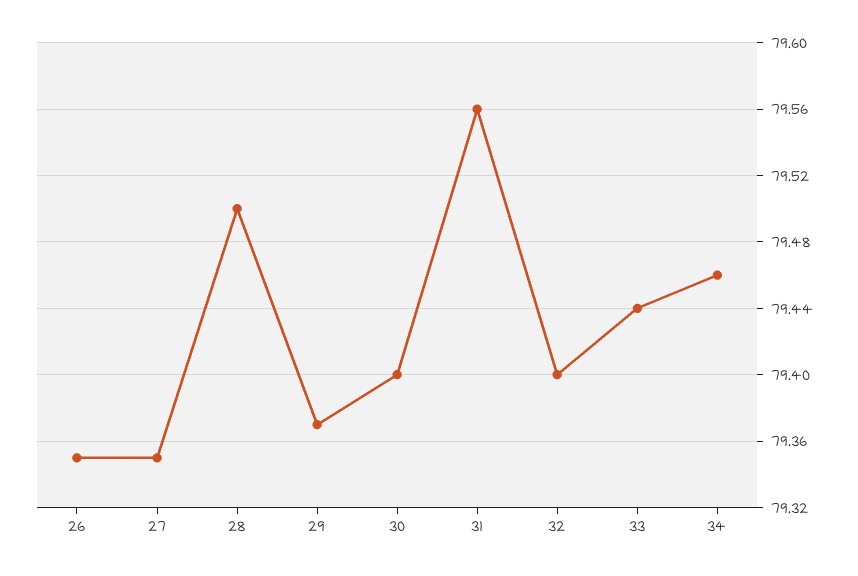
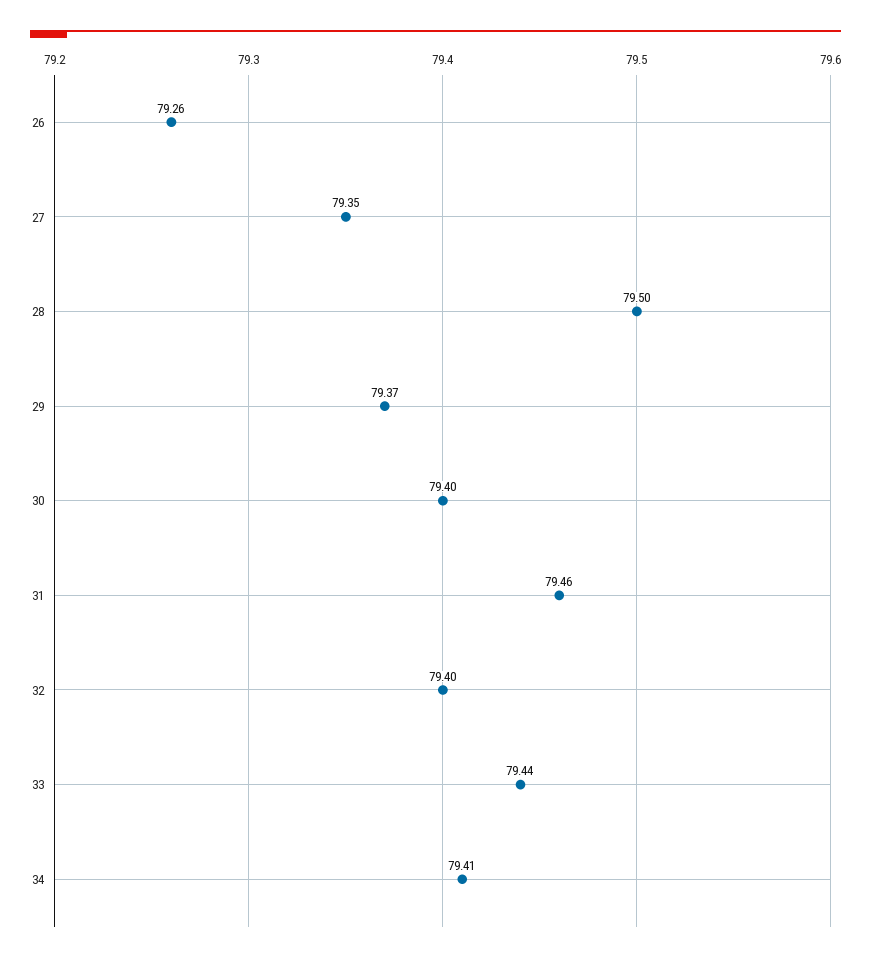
  {
-   "26": 79.35,
+   "26": 79.26,
    "27": 79.35,
    "28": 79.5,
    "29": 79.37,
    "30": 79.4,
-   "31": 79.56,
+   "31": 79.46,
    "32": 79.4,
    "33": 79.44,
-   "34": 79.46
+   "34": 79.41
  }

